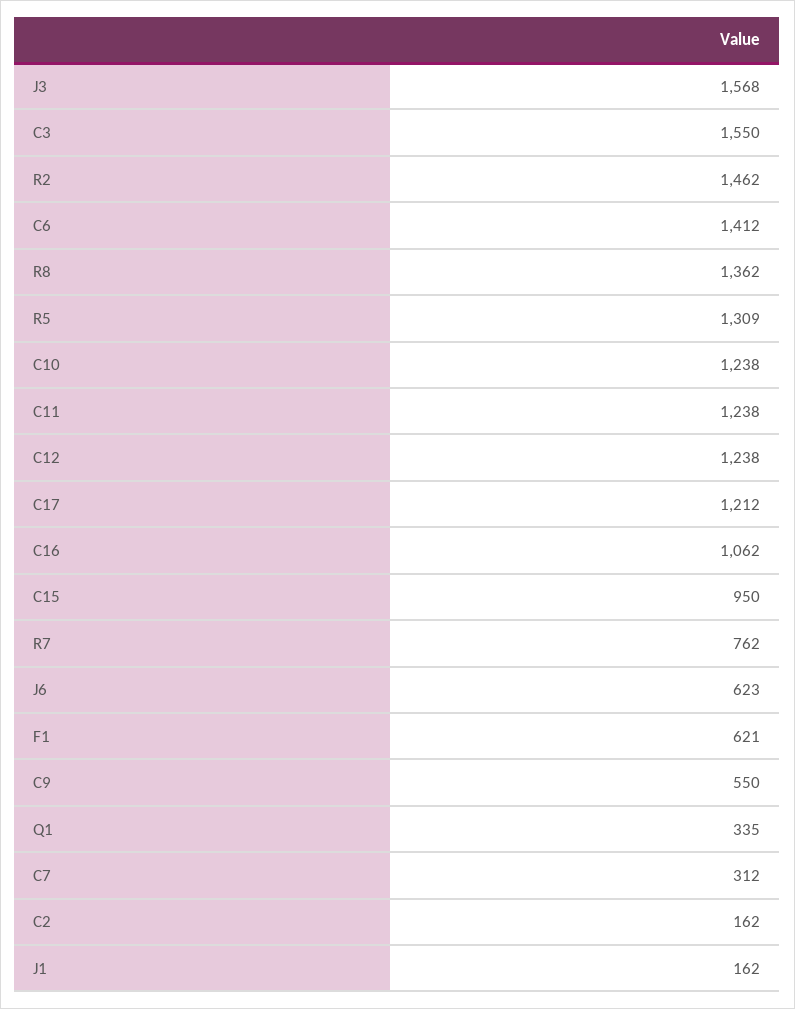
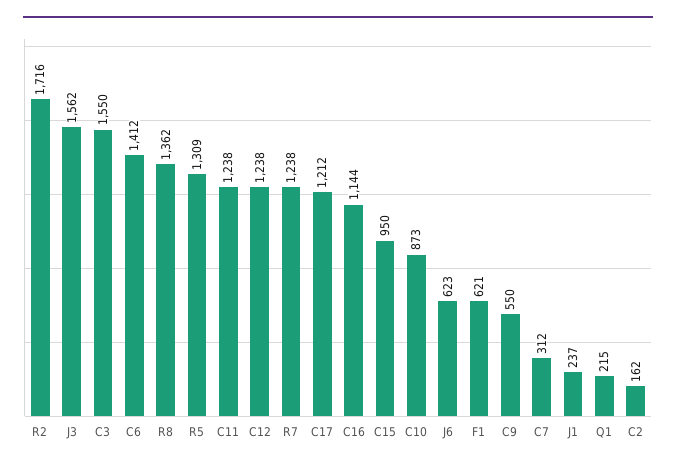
  {
-   "J3": 1568,
+   "J3": 1562,
    "C3": 1550,
-   "R2": 1462,
+   "R2": 1716,
    "C6": 1412,
    "R8": 1362,
    "R5": 1309,
-   "C10": 1238,
+   "C10": 873,
    "C11": 1238,
    "C12": 1238,
    "C17": 1212,
-   "C16": 1062,
+   "C16": 1144,
    "C15": 950,
-   "R7": 762,
+   "R7": 1238,
    "J6": 623,
    "F1": 621,
    "C9": 550,
-   "Q1": 335,
+   "Q1": 215,
    "C7": 312,
    "C2": 162,
-   "J1": 162
+   "J1": 237
  }

